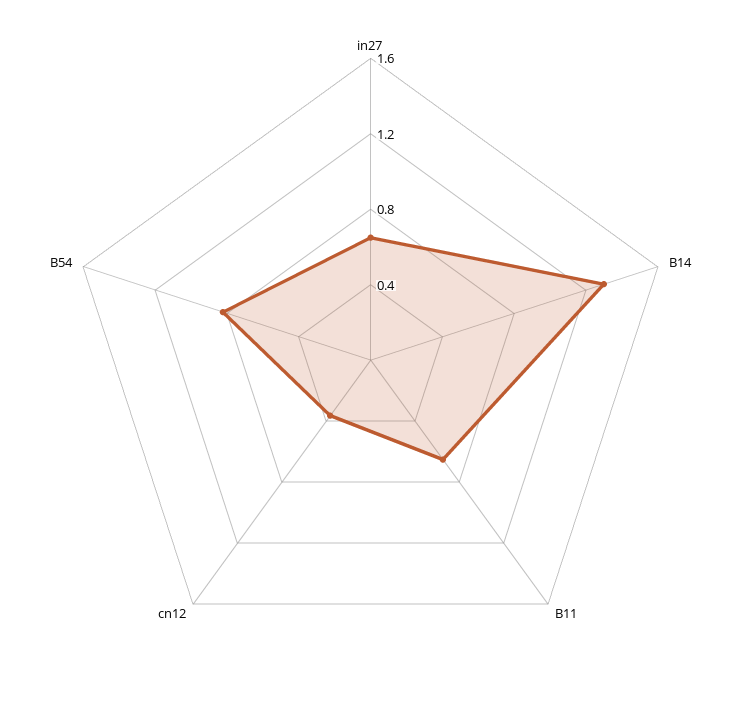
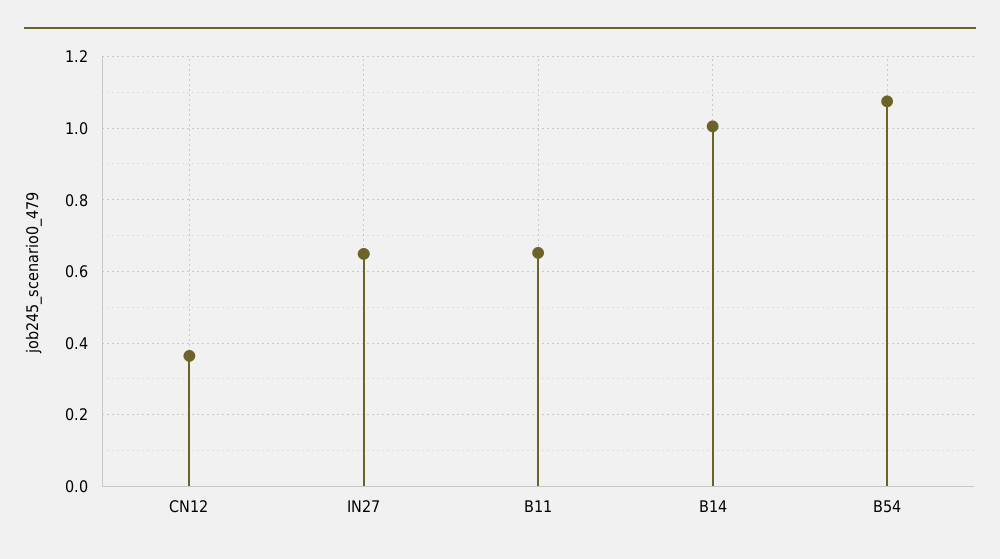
  {
    "in27": 0.64,
-   "B14": 1.3,
+   "B14": 1,
    "B11": 0.66,
    "cn12": 0.36,
-   "B54": 0.8
+   "B54": 1.08
  }

